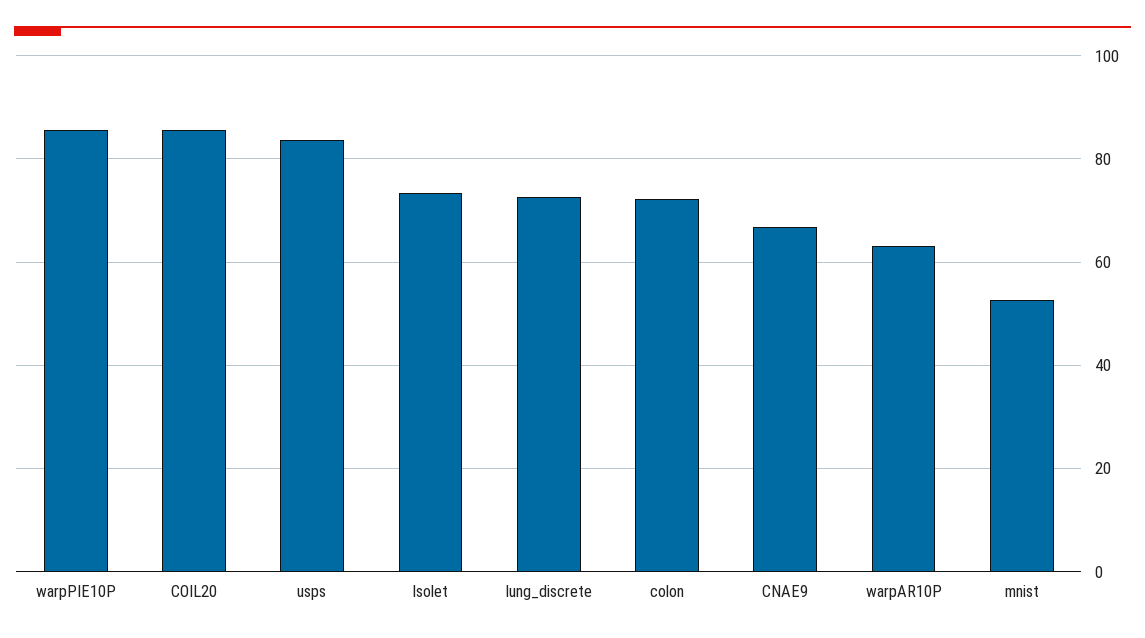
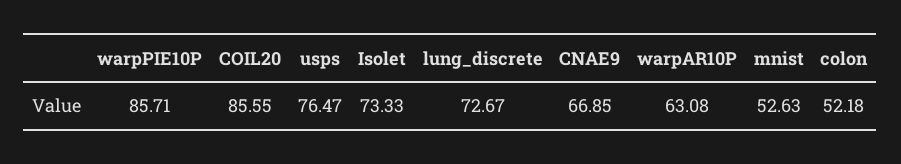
  {
    "warpPIE10P": 85.71,
    "COIL20": 85.55,
-   "usps": 84,
+   "usps": 76.47,
    "Isolet": 73.33,
    "lung_discrete": 72.67,
-   "colon": 72,
+   "colon": 52.18,
    "CNAE9": 66.85,
    "warpAR10P": 63.08,
    "mnist": 52.63
  }

